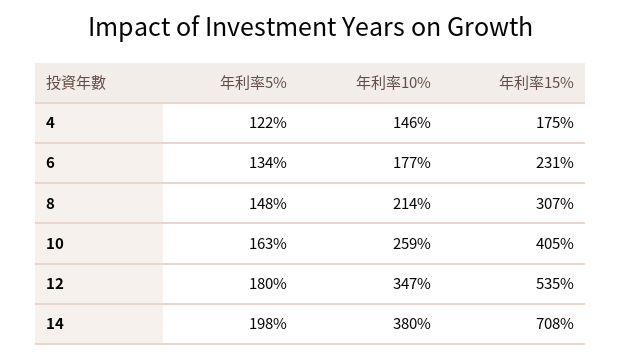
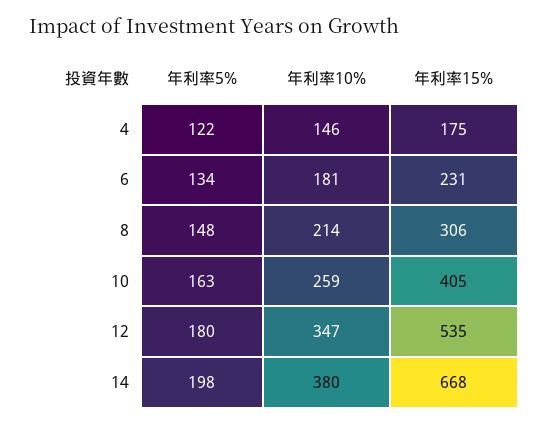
  {
    "年利率5%": {
      "4": 122,
      "6": 134,
      "8": 148,
      "10": 163,
      "12": 180,
      "14": 198
    },
    "年利率10%": {
      "4": 146,
-     "6": 177,
+     "6": 181,
      "8": 214,
      "10": 259,
      "12": 347,
      "14": 380
    },
    "年利率15%": {
      "4": 175,
      "6": 231,
-     "8": 307,
+     "8": 306,
      "10": 405,
      "12": 535,
-     "14": 708
+     "14": 668
    }
  }

